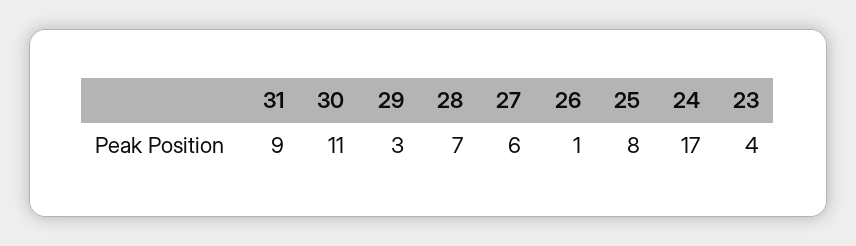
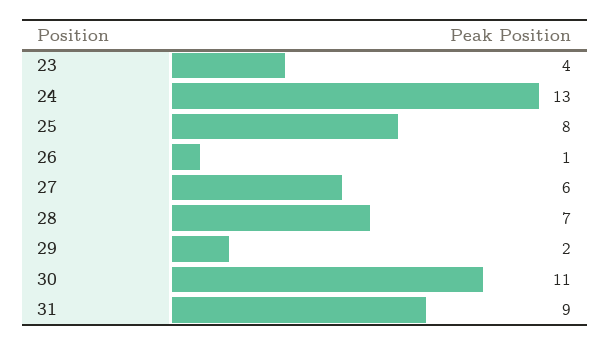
  {
    "31": 9,
    "30": 11,
-   "29": 3,
+   "29": 2,
    "28": 7,
    "27": 6,
    "26": 1,
    "25": 8,
-   "24": 17,
+   "24": 13,
    "23": 4
  }

